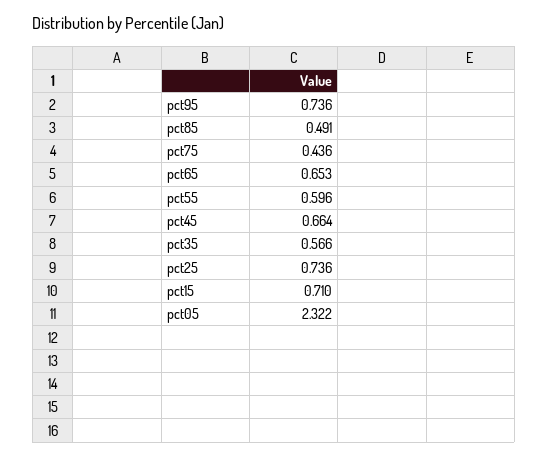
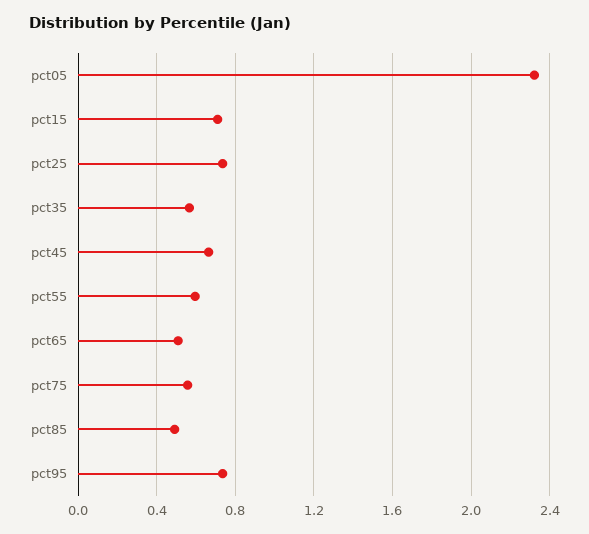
  {
    "pct95": 0.736,
    "pct85": 0.491,
-   "pct75": 0.436,
+   "pct75": 0.55,
-   "pct65": 0.653,
+   "pct65": 0.5,
    "pct55": 0.596,
    "pct45": 0.664,
    "pct35": 0.566,
    "pct25": 0.736,
    "pct15": 0.71,
    "pct05": 2.322
  }

